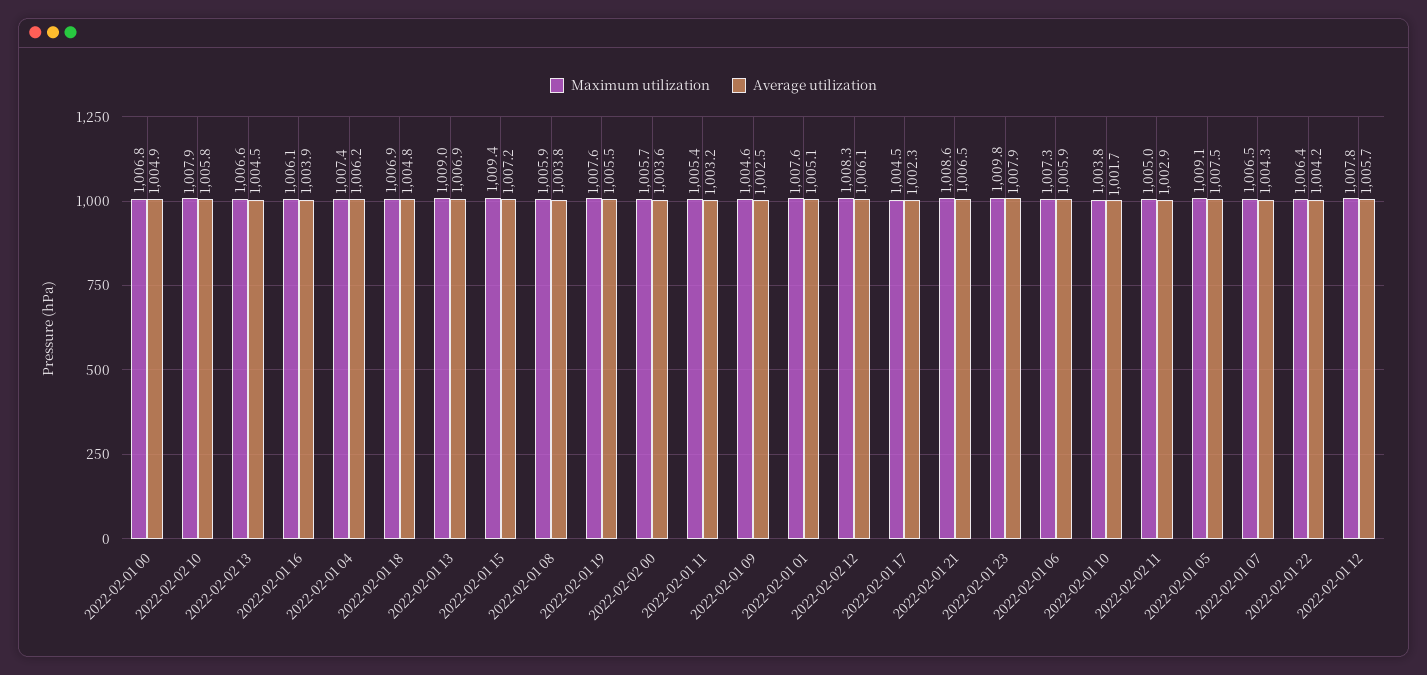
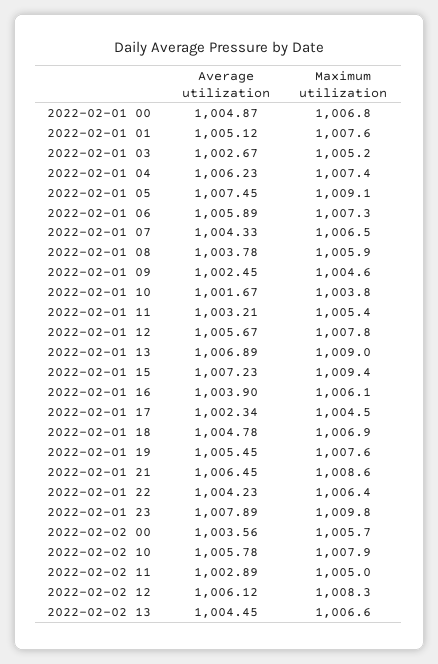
  {
    "Maximum utilization": {
      "2022-02-01 00": 1006.8,
      "2022-02-02 10": 1007.9,
      "2022-02-02 13": 1006.6,
      "2022-02-01 16": 1006.1,
      "2022-02-01 04": 1007.4,
      "2022-02-01 18": 1006.9,
      "2022-02-01 13": 1009,
      "2022-02-01 15": 1009.4,
      "2022-02-01 08": 1005.9,
      "2022-02-01 19": 1007.6,
      "2022-02-02 00": 1005.7,
      "2022-02-01 11": 1005.4,
      "2022-02-01 09": 1004.6,
      "2022-02-01 01": 1007.6,
      "2022-02-02 12": 1008.3,
      "2022-02-01 17": 1004.5,
      "2022-02-01 21": 1008.6,
      "2022-02-01 23": 1009.8,
      "2022-02-01 06": 1007.3,
      "2022-02-01 10": 1003.8,
      "2022-02-02 11": 1005,
      "2022-02-01 05": 1009.1,
      "2022-02-01 07": 1006.5,
      "2022-02-01 22": 1006.4,
-     "2022-02-01 12": 1007.8
+     "2022-02-01 12": 1007.8,
+     "2022-02-01 03": 1005.2
    },
    "Average utilization": {
      "2022-02-01 00": 1004.87,
      "2022-02-02 10": 1005.78,
      "2022-02-02 13": 1004.45,
      "2022-02-01 16": 1003.9,
      "2022-02-01 04": 1006.23,
      "2022-02-01 18": 1004.78,
      "2022-02-01 13": 1006.89,
      "2022-02-01 15": 1007.23,
      "2022-02-01 08": 1003.78,
      "2022-02-01 19": 1005.45,
      "2022-02-02 00": 1003.56,
      "2022-02-01 11": 1003.21,
      "2022-02-01 09": 1002.45,
      "2022-02-01 01": 1005.12,
      "2022-02-02 12": 1006.12,
      "2022-02-01 17": 1002.34,
      "2022-02-01 21": 1006.45,
      "2022-02-01 23": 1007.89,
      "2022-02-01 06": 1005.89,
      "2022-02-01 10": 1001.67,
      "2022-02-02 11": 1002.89,
      "2022-02-01 05": 1007.45,
      "2022-02-01 07": 1004.33,
      "2022-02-01 22": 1004.23,
-     "2022-02-01 12": 1005.67
+     "2022-02-01 12": 1005.67,
+     "2022-02-01 03": 1002.67
    }
  }

